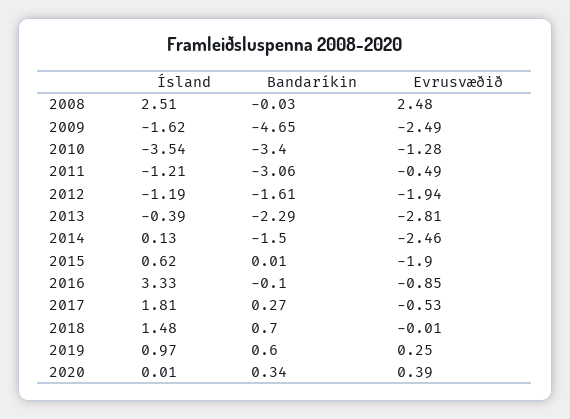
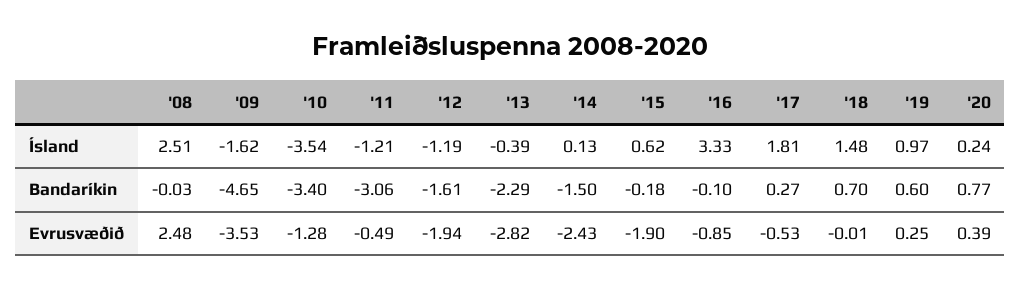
  {
    "Ísland": {
      "2008": 2.51,
      "2009": -1.62,
      "2010": -3.54,
      "2011": -1.21,
      "2012": -1.19,
      "2013": -0.39,
      "2014": 0.13,
      "2015": 0.62,
      "2016": 3.33,
      "2017": 1.81,
      "2018": 1.48,
      "2019": 0.97,
-     "2020": 0.01
+     "2020": 0.24
    },
    "Bandaríkin": {
      "2008": -0.03,
      "2009": -4.65,
      "2010": -3.4,
      "2011": -3.06,
      "2012": -1.61,
      "2013": -2.29,
      "2014": -1.5,
-     "2015": 0.01,
+     "2015": -0.18,
      "2016": -0.1,
      "2017": 0.27,
      "2018": 0.7,
      "2019": 0.6,
-     "2020": 0.34
+     "2020": 0.77
    },
    "Evrusvæðið": {
      "2008": 2.48,
-     "2009": -2.49,
+     "2009": -3.53,
      "2010": -1.28,
      "2011": -0.49,
      "2012": -1.94,
-     "2013": -2.81,
+     "2013": -2.82,
-     "2014": -2.46,
+     "2014": -2.43,
      "2015": -1.9,
      "2016": -0.85,
      "2017": -0.53,
      "2018": -0.01,
      "2019": 0.25,
      "2020": 0.39
    }
  }

